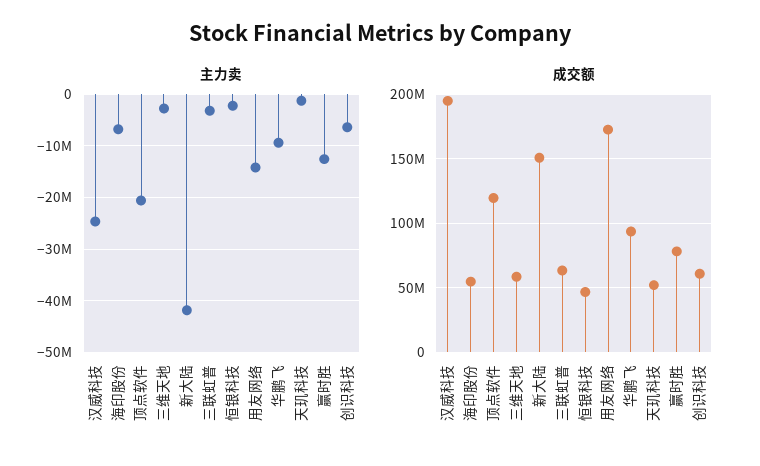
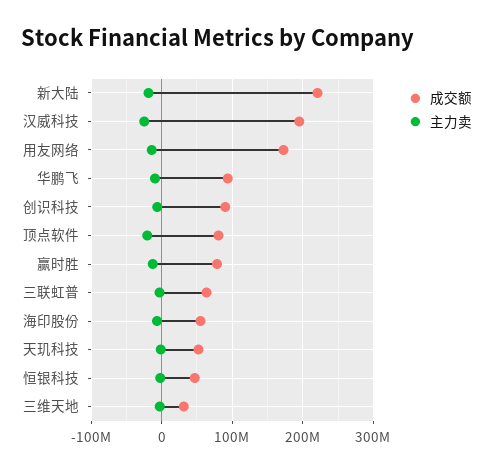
  {
    "主力卖": {
      "汉威科技": -24000000,
      "海印股份": -6000000,
      "顶点软件": -20000000,
      "三维天地": -2000000,
-     "新大陆": -42000000,
+     "新大陆": -20000000,
      "三联虹普": -4000000,
      "恒银科技": -2000000,
      "用友网络": -14000000,
      "华鹏飞": -10000000,
      "天玑科技": -2000000,
      "赢时胜": -12000000,
      "创识科技": -6000000
    },
    "成交额": {
      "汉威科技": 195000000,
      "海印股份": 55000000,
-     "顶点软件": 120000000,
+     "顶点软件": 80000000,
-     "三维天地": 60000000,
+     "三维天地": 30000000,
-     "新大陆": 150000000,
+     "新大陆": 220000000,
      "三联虹普": 65000000,
      "恒银科技": 45000000,
      "用友网络": 175000000,
      "华鹏飞": 95000000,
      "天玑科技": 50000000,
      "赢时胜": 80000000,
-     "创识科技": 60000000
+     "创识科技": 90000000
    }
  }

